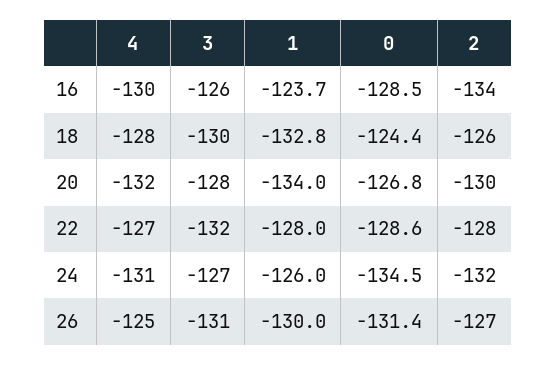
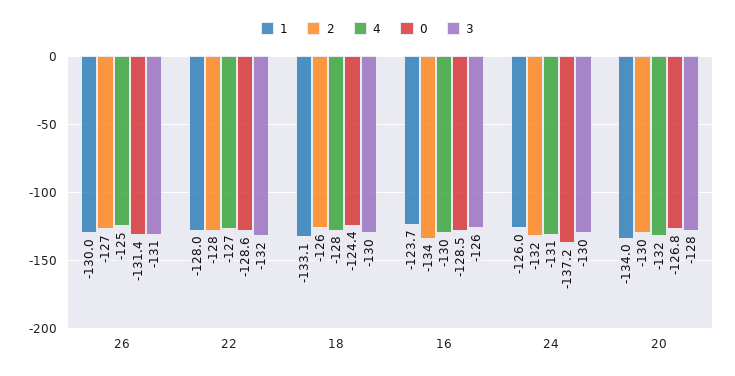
  {
    "4": {
      "16": -130,
      "18": -128,
      "20": -132,
      "22": -127,
      "24": -131,
      "26": -125
    },
    "3": {
      "16": -126,
      "18": -130,
      "20": -128,
      "22": -132,
-     "24": -127,
+     "24": -130,
      "26": -131
    },
    "1": {
      "16": -123.7,
-     "18": -132.8,
+     "18": -133.1,
      "20": -134,
      "22": -128,
      "24": -126,
      "26": -130
    },
    "0": {
      "16": -128.5,
      "18": -124.4,
      "20": -126.8,
      "22": -128.6,
-     "24": -134.5,
+     "24": -137.2,
      "26": -131.4
    },
    "2": {
      "16": -134,
      "18": -126,
      "20": -130,
      "22": -128,
      "24": -132,
      "26": -127
    }
  }

